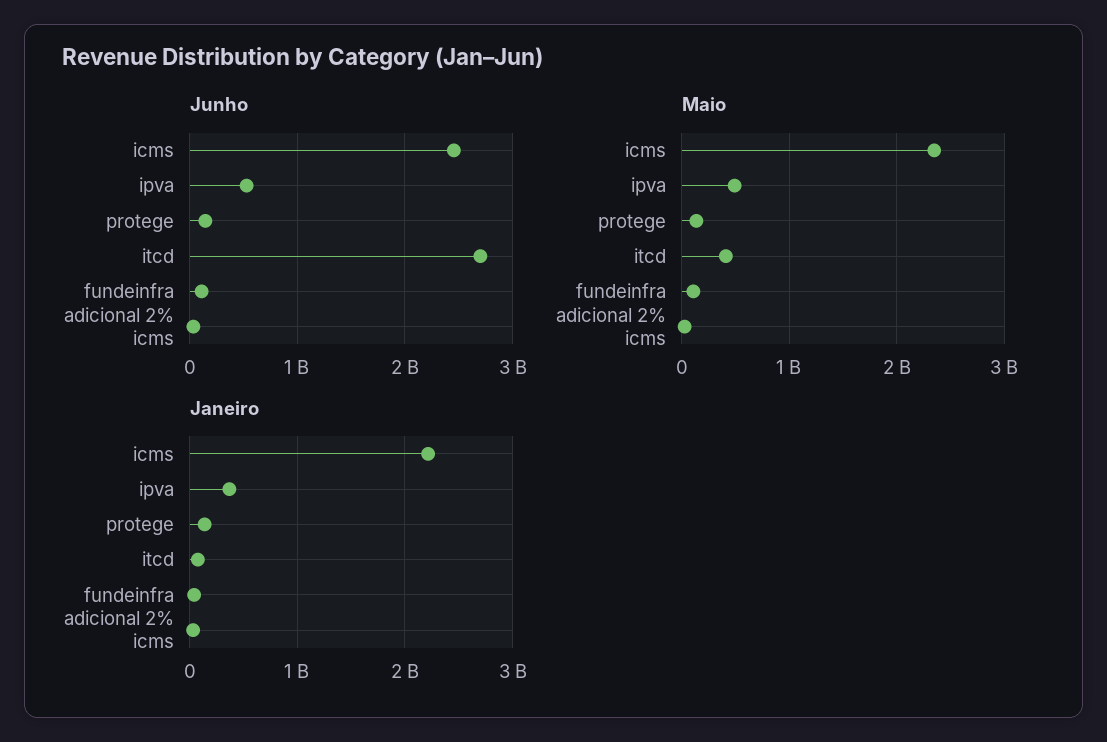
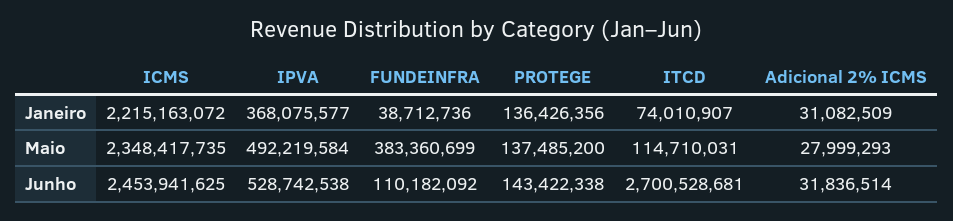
  {
    "Junho": {
      "icms": 2453941625,
      "ipva": 528742538,
      "protege": 143422338,
      "itcd": 2700528681,
      "fundeinfra": 110182092,
      "adicional 2% icms": 31836514
    },
    "Maio": {
      "icms": 2348417735,
      "ipva": 492219584,
      "protege": 137485200,
-     "itcd": 400000000,
+     "itcd": 114710031,
-     "fundeinfra": 100000000,
+     "fundeinfra": 383360699,
      "adicional 2% icms": 27999293
    },
    "Janeiro": {
      "icms": 2215163072,
      "ipva": 368075577,
      "protege": 136426356,
      "itcd": 74010907,
      "fundeinfra": 38712736,
      "adicional 2% icms": 31082509
    }
  }

